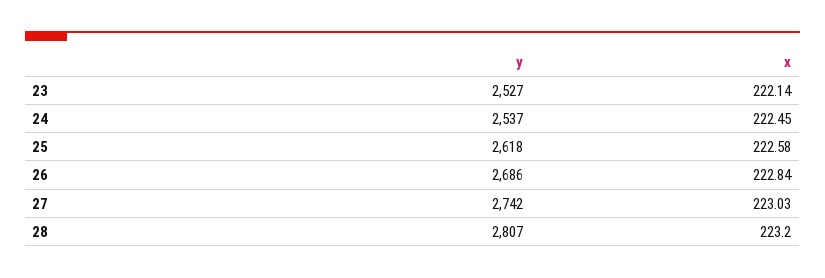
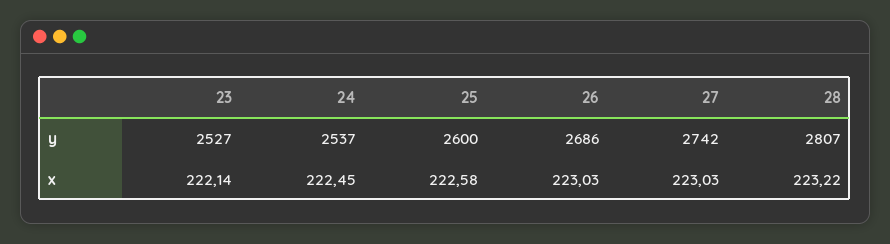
  {
    "y": {
      "23": 2527,
      "24": 2537,
-     "25": 2618,
+     "25": 2600,
      "26": 2686,
      "27": 2742,
      "28": 2807
    },
    "x": {
      "23": 222.14,
      "24": 222.45,
      "25": 222.58,
-     "26": 222.84,
+     "26": 223.03,
      "27": 223.03,
-     "28": 223.2
+     "28": 223.22
    }
  }

